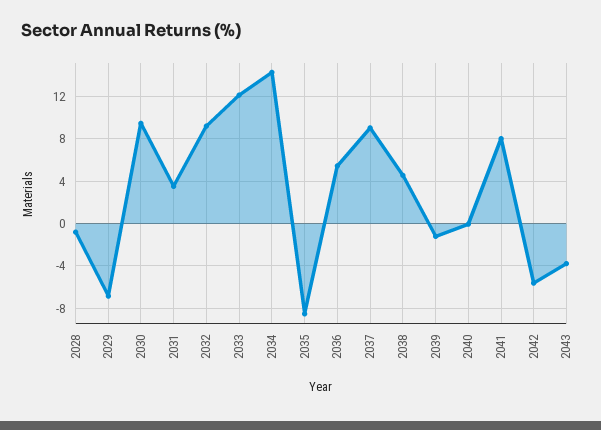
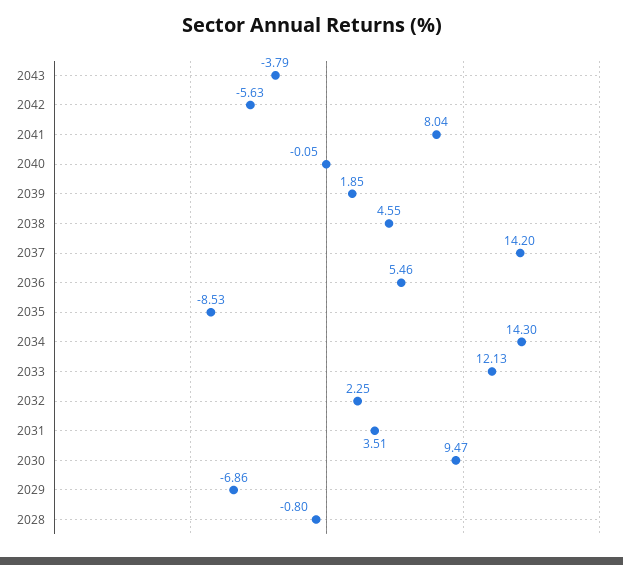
  {
    "2028": -0.8,
    "2029": -6.86,
    "2030": 9.47,
    "2031": 3.51,
-   "2032": 9,
+   "2032": 2.25,
    "2033": 12.13,
    "2034": 14.3,
    "2035": -8.53,
    "2036": 5.46,
-   "2037": 9,
+   "2037": 14.2,
    "2038": 4.55,
-   "2039": -1,
+   "2039": 1.85,
    "2040": -0.05,
    "2041": 8.04,
    "2042": -5.63,
    "2043": -3.79
  }

